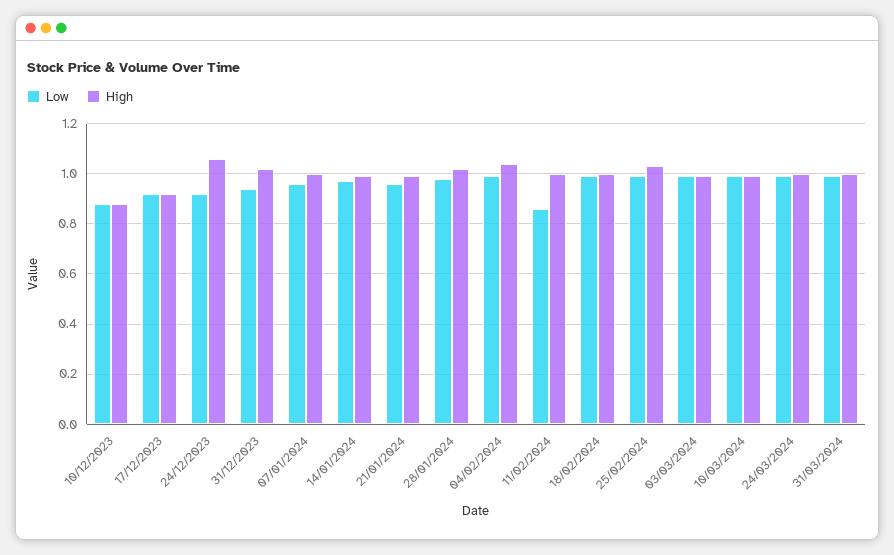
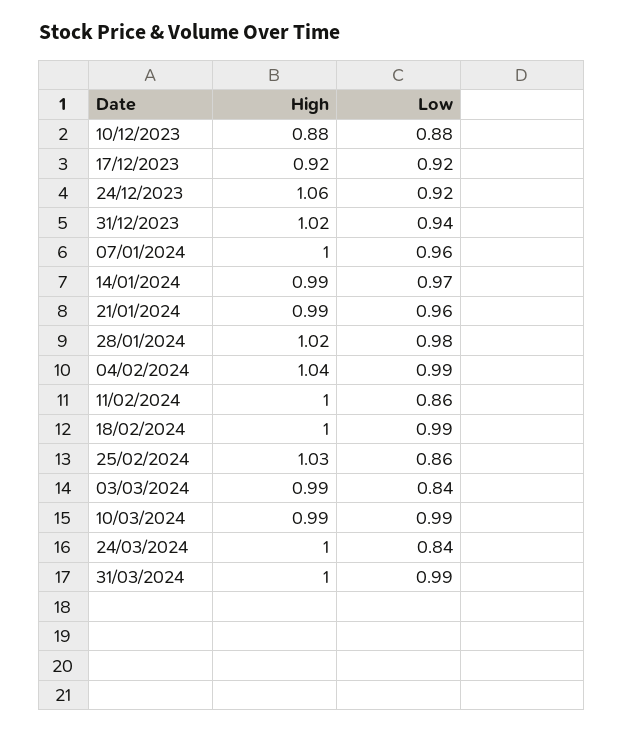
  {
    "Low": {
      "10/12/2023": 0.88,
      "17/12/2023": 0.92,
      "24/12/2023": 0.92,
      "31/12/2023": 0.94,
      "07/01/2024": 0.96,
      "14/01/2024": 0.97,
      "21/01/2024": 0.96,
      "28/01/2024": 0.98,
      "04/02/2024": 0.99,
      "11/02/2024": 0.86,
      "18/02/2024": 0.99,
-     "25/02/2024": 1,
+     "25/02/2024": 0.86,
-     "03/03/2024": 1,
+     "03/03/2024": 0.84,
      "10/03/2024": 0.99,
-     "24/03/2024": 1,
+     "24/03/2024": 0.84,
      "31/03/2024": 0.99
    },
    "High": {
      "10/12/2023": 0.88,
      "17/12/2023": 0.92,
      "24/12/2023": 1.06,
      "31/12/2023": 1.02,
      "07/01/2024": 1,
      "14/01/2024": 0.99,
      "21/01/2024": 0.99,
      "28/01/2024": 1.02,
      "04/02/2024": 1.04,
      "11/02/2024": 1,
      "18/02/2024": 1,
      "25/02/2024": 1.03,
      "03/03/2024": 0.99,
      "10/03/2024": 0.99,
      "24/03/2024": 1,
      "31/03/2024": 1
    }
  }

